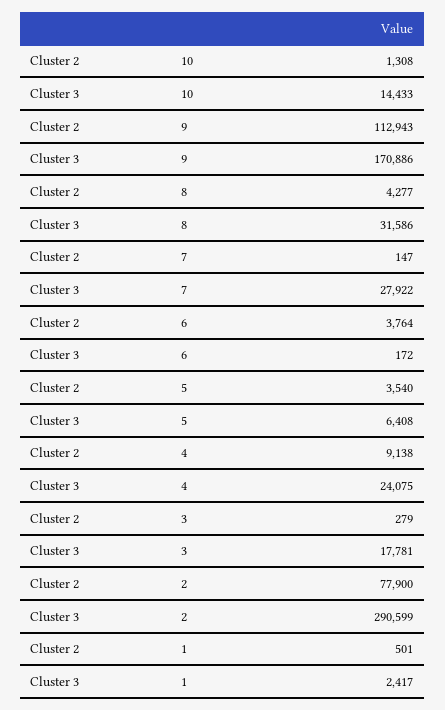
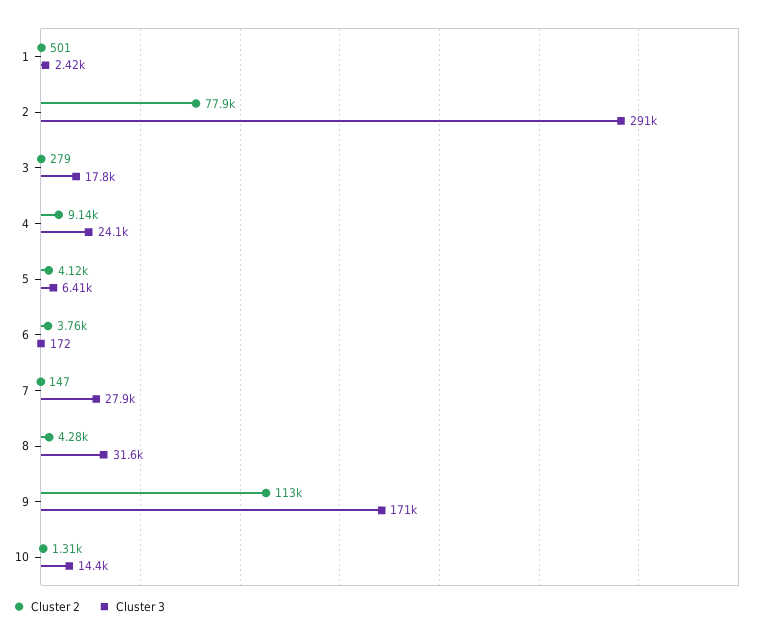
  {
    "Cluster 2": {
      "10": 1308,
      "9": 112943,
      "8": 4277,
      "7": 147,
      "6": 3764,
-     "5": 3540,
+     "5": 4120,
      "4": 9138,
      "3": 279,
      "2": 77900,
      "1": 501
    },
    "Cluster 3": {
      "10": 14433,
      "9": 170886,
      "8": 31586,
      "7": 27922,
      "6": 172,
      "5": 6408,
      "4": 24075,
      "3": 17781,
      "2": 290599,
      "1": 2417
    }
  }

